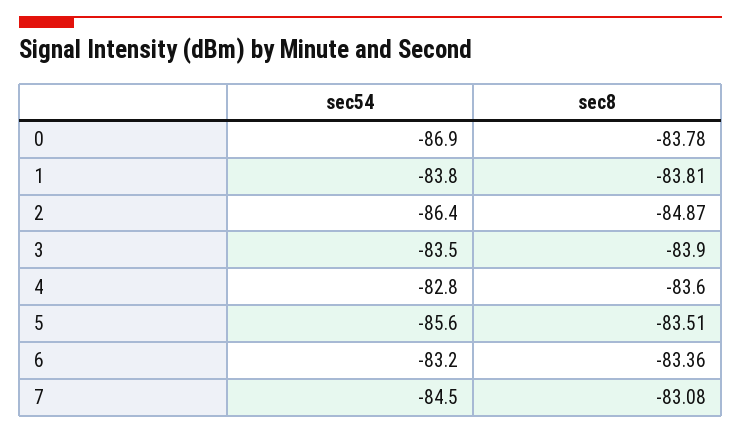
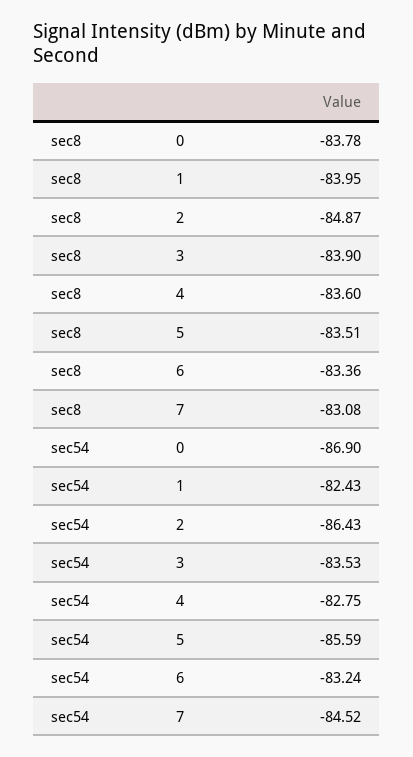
  {
    "sec54": {
      "0": -86.9,
-     "1": -83.8,
+     "1": -82.43,
      "2": -86.43,
      "3": -83.53,
      "4": -82.75,
      "5": -85.59,
      "6": -83.24,
      "7": -84.52
    },
    "sec8": {
      "0": -83.78,
-     "1": -83.81,
+     "1": -83.95,
      "2": -84.87,
      "3": -83.9,
      "4": -83.6,
      "5": -83.51,
      "6": -83.36,
      "7": -83.08
    }
  }

